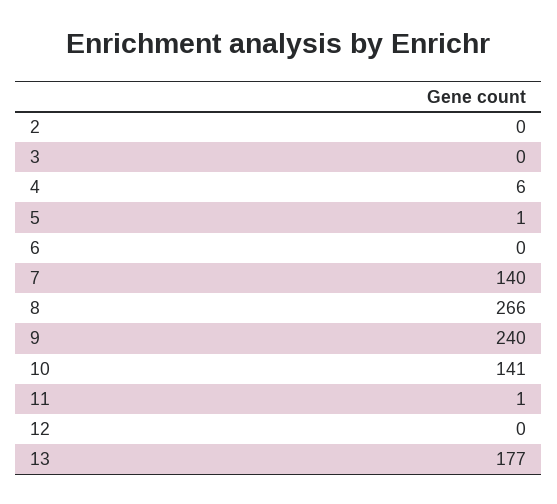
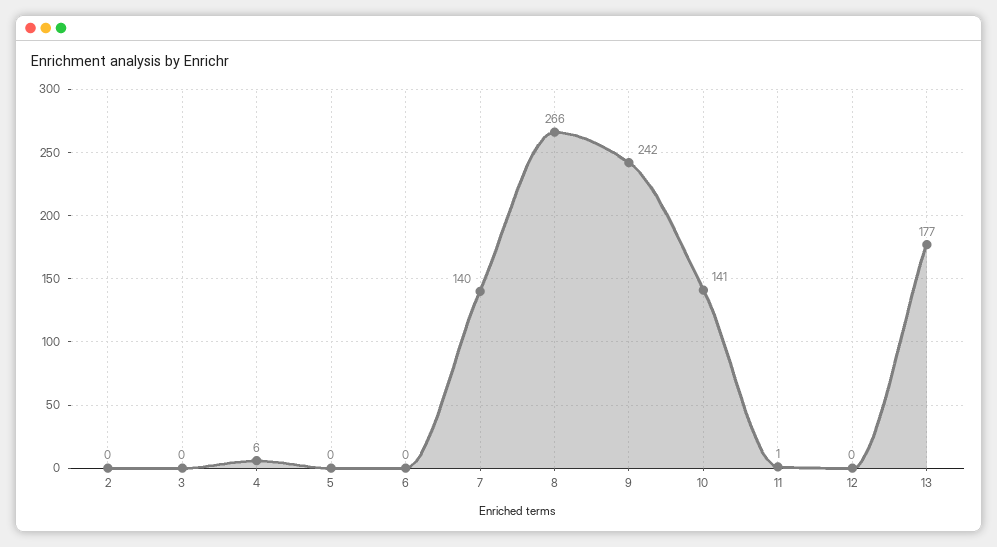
  {
    "2": 0,
    "3": 0,
    "4": 6,
-   "5": 1,
+   "5": 0,
    "6": 0,
    "7": 140,
    "8": 266,
-   "9": 240,
+   "9": 242,
    "10": 141,
    "11": 1,
    "12": 0,
    "13": 177
  }

